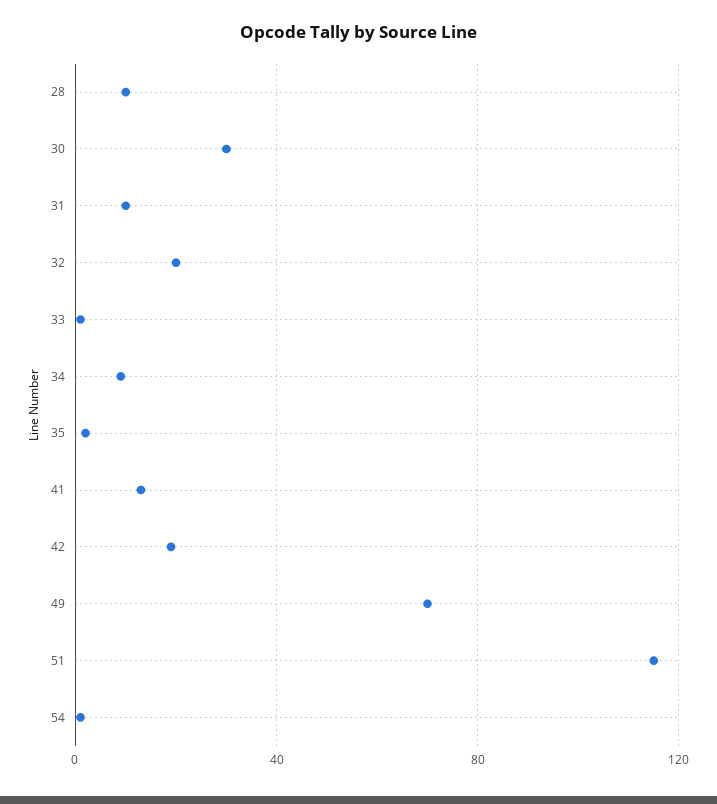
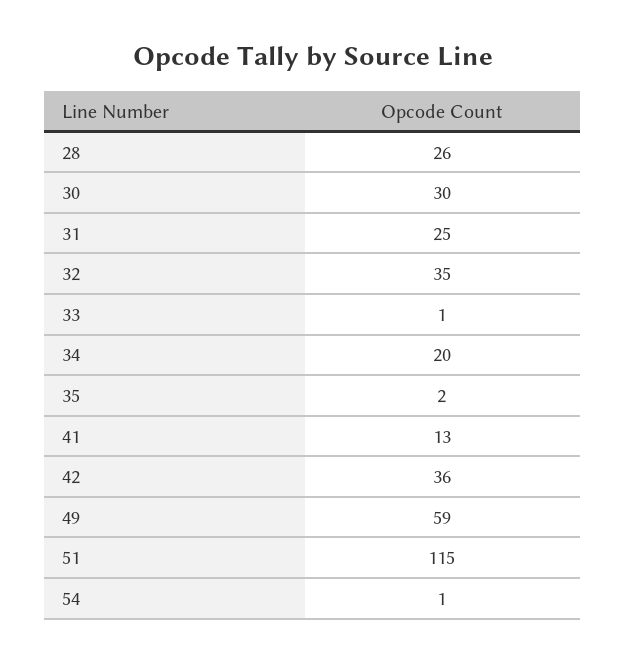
  {
-   "28": 10,
+   "28": 26,
    "30": 30,
-   "31": 10,
+   "31": 25,
-   "32": 20,
+   "32": 35,
    "33": 1,
-   "34": 10,
+   "34": 20,
    "35": 2,
    "41": 13,
-   "42": 20,
+   "42": 36,
-   "49": 70,
+   "49": 59,
    "51": 115,
    "54": 1
  }

